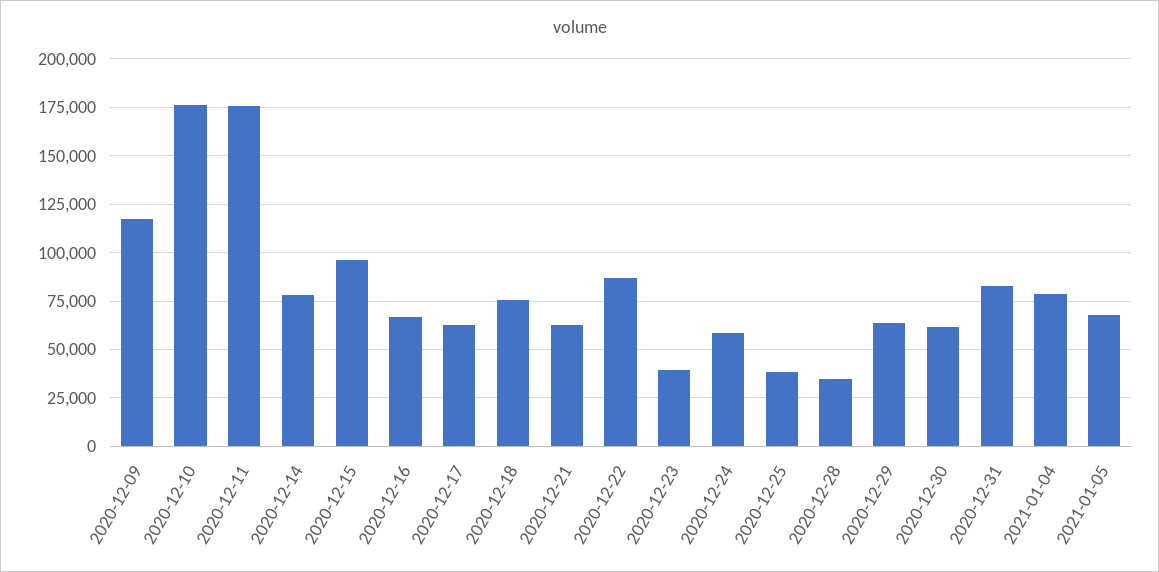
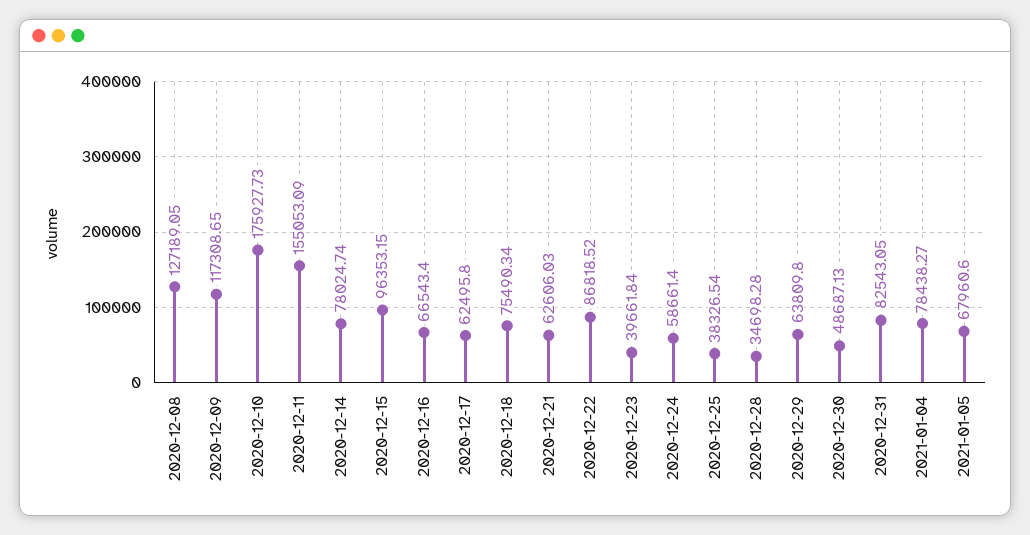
  {
    "2020-12-09": 117308.65,
    "2020-12-10": 175927.73,
-   "2020-12-11": 175000,
+   "2020-12-11": 155053.09,
    "2020-12-14": 78024.74,
    "2020-12-15": 96353.15,
    "2020-12-16": 66543.4,
    "2020-12-17": 62495.8,
    "2020-12-18": 75490.34,
    "2020-12-21": 62606.03,
    "2020-12-22": 86818.52,
    "2020-12-23": 39661.84,
    "2020-12-24": 58661.4,
    "2020-12-25": 38326.54,
    "2020-12-28": 34698.28,
    "2020-12-29": 63809.8,
-   "2020-12-30": 60000,
+   "2020-12-30": 48687.13,
    "2020-12-31": 82543.05,
    "2021-01-04": 78438.27,
-   "2021-01-05": 67960.6
+   "2021-01-05": 67960.6,
+   "2020-12-08": 127189.05
  }

